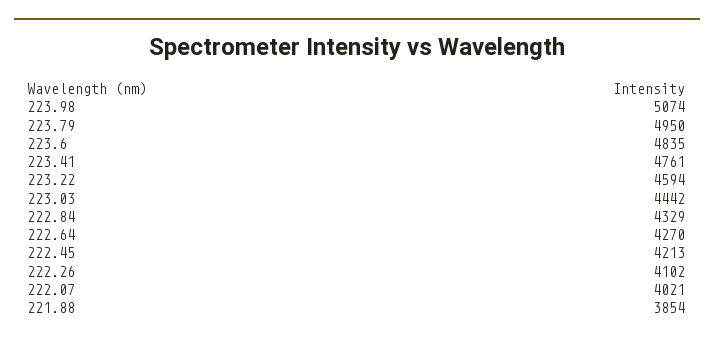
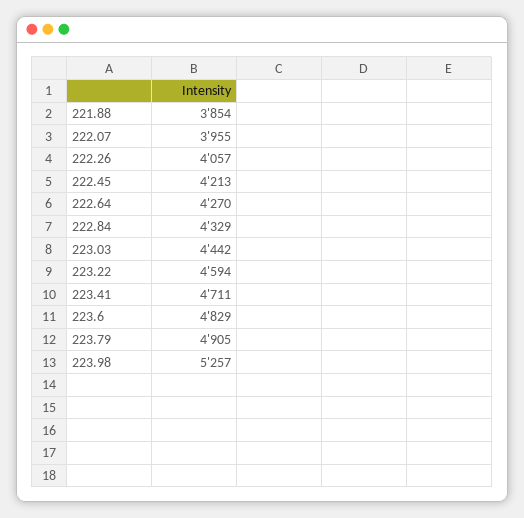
  {
-   "223.98": 5074,
+   "223.98": 5257,
-   "223.79": 4950,
+   "223.79": 4905,
-   "223.6": 4835,
+   "223.6": 4829,
-   "223.41": 4761,
+   "223.41": 4711,
    "223.22": 4594,
    "223.03": 4442,
    "222.84": 4329,
    "222.64": 4270,
    "222.45": 4213,
-   "222.26": 4102,
+   "222.26": 4057,
-   "222.07": 4021,
+   "222.07": 3955,
    "221.88": 3854
  }

